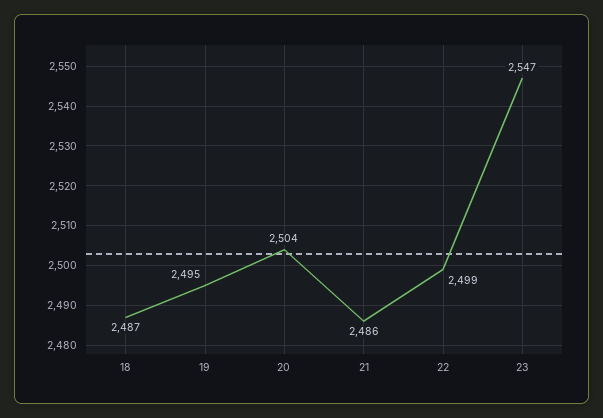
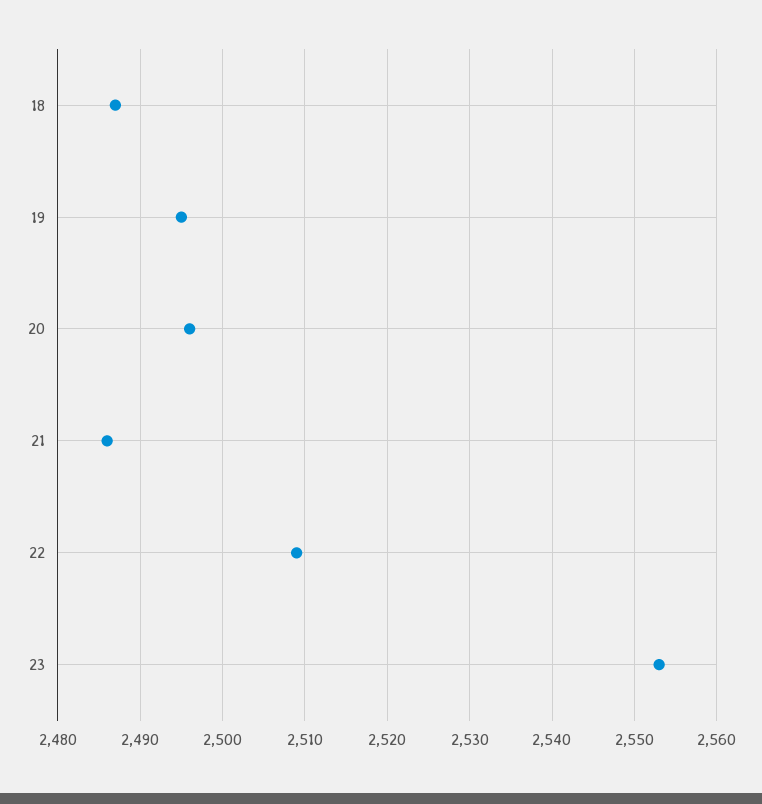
  {
    "18": 2487,
    "19": 2495,
-   "20": 2504,
+   "20": 2496,
    "21": 2486,
-   "22": 2499,
+   "22": 2509,
-   "23": 2547
+   "23": 2553
  }

